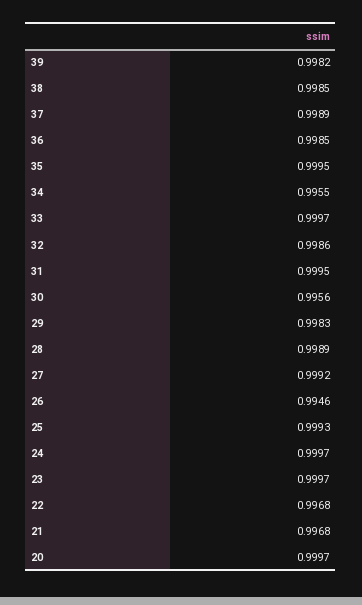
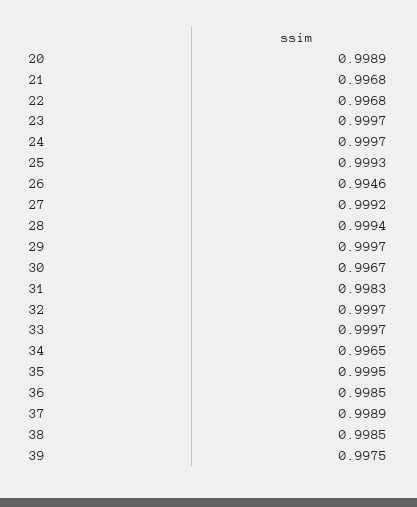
  {
-   "39": 0.9982,
+   "39": 0.9975,
    "38": 0.9985,
    "37": 0.9989,
    "36": 0.9985,
    "35": 0.9995,
-   "34": 0.9955,
+   "34": 0.9965,
    "33": 0.9997,
-   "32": 0.9986,
+   "32": 0.9997,
-   "31": 0.9995,
+   "31": 0.9983,
-   "30": 0.9956,
+   "30": 0.9967,
-   "29": 0.9983,
+   "29": 0.9997,
-   "28": 0.9989,
+   "28": 0.9994,
    "27": 0.9992,
    "26": 0.9946,
    "25": 0.9993,
    "24": 0.9997,
    "23": 0.9997,
    "22": 0.9968,
    "21": 0.9968,
-   "20": 0.9997
+   "20": 0.9989
  }

